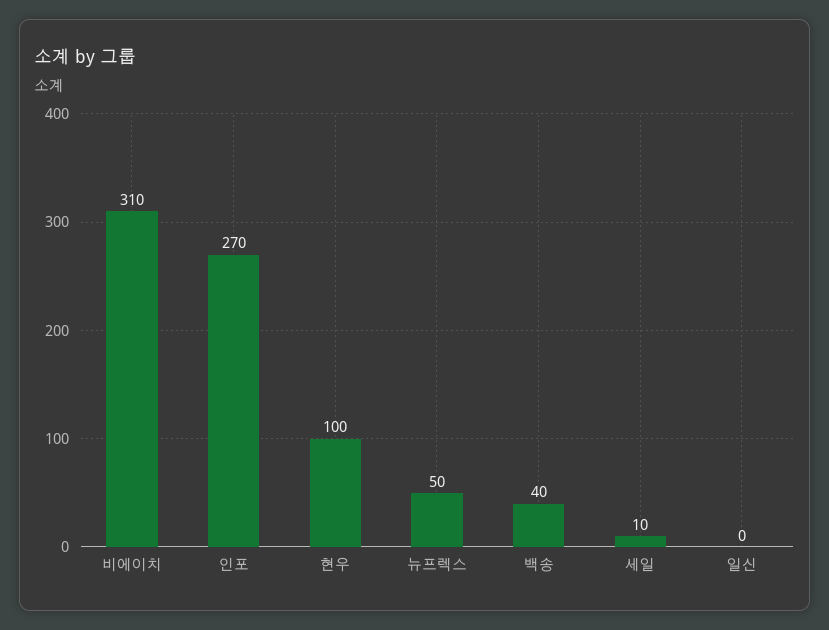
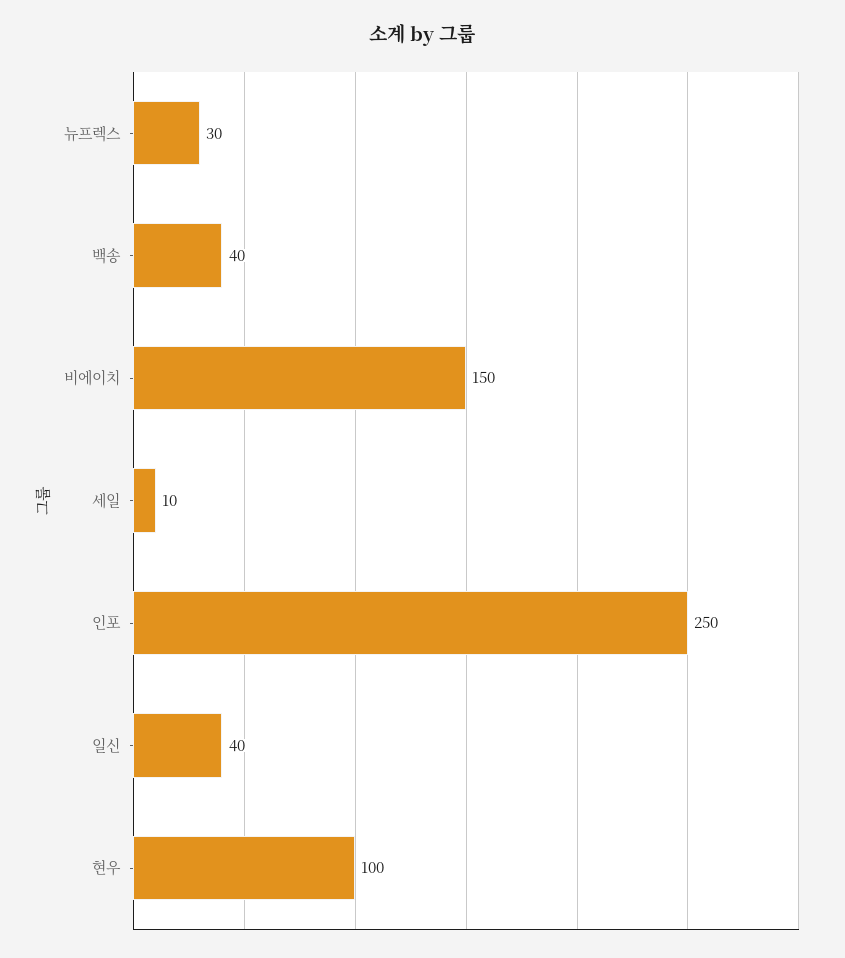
  {
-   "비에이치": 310,
+   "비에이치": 150,
-   "인포": 270,
+   "인포": 250,
    "현우": 100,
-   "뉴프렉스": 50,
+   "뉴프렉스": 30,
    "백송": 40,
    "세일": 10,
-   "일신": 0
+   "일신": 40
  }

